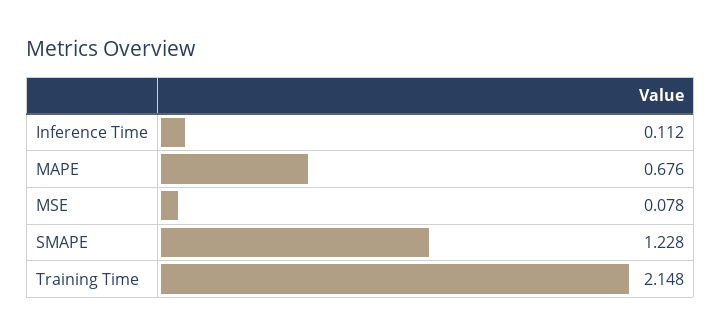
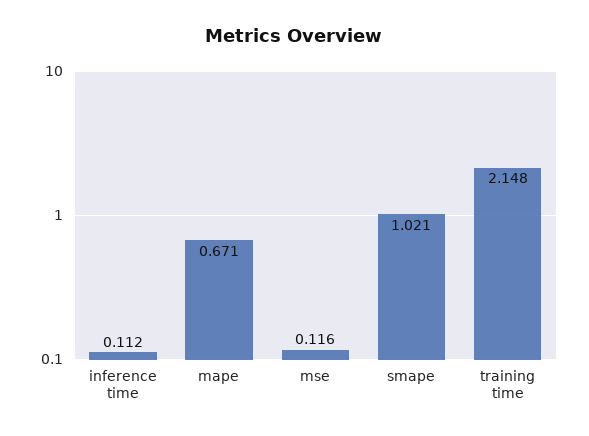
  {
    "Inference Time": 0.112,
-   "MAPE": 0.676,
+   "MAPE": 0.671,
-   "MSE": 0.078,
+   "MSE": 0.116,
-   "SMAPE": 1.228,
+   "SMAPE": 1.021,
    "Training Time": 2.148
  }

